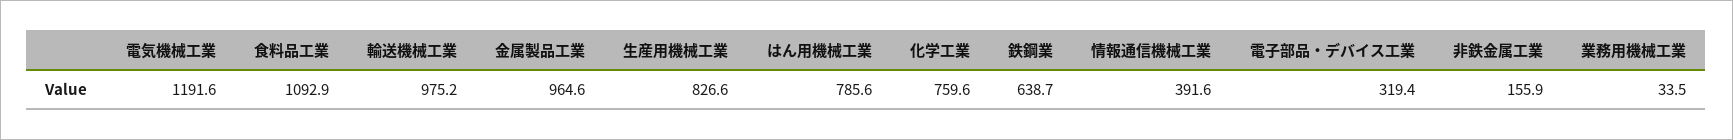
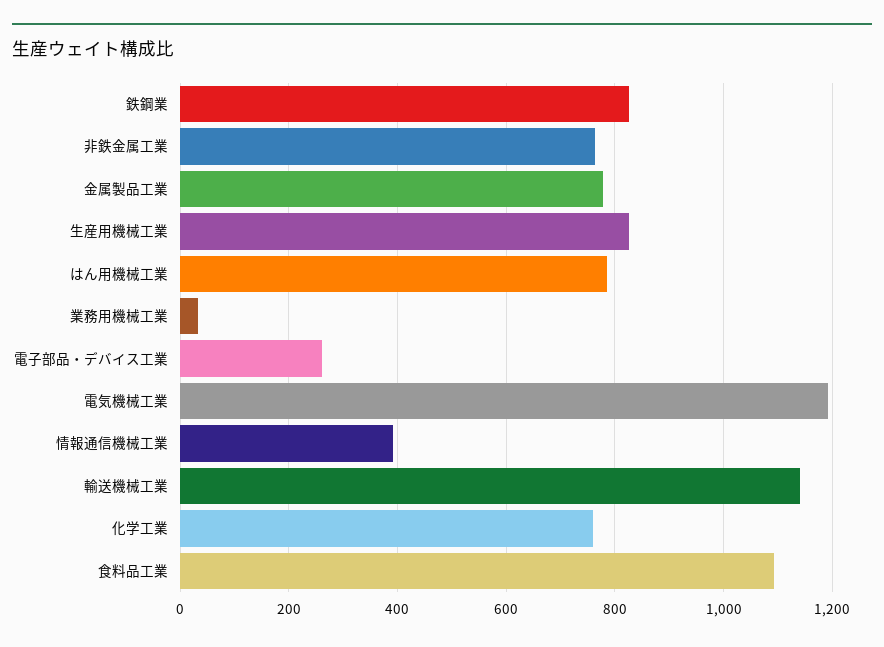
  {
    "電気機械工業": 1191.6,
    "食料品工業": 1092.9,
-   "輸送機械工業": 975.2,
+   "輸送機械工業": 1140,
-   "金属製品工業": 964.6,
+   "金属製品工業": 780,
    "生産用機械工業": 826.6,
    "はん用機械工業": 785.6,
    "化学工業": 759.6,
-   "鉄鋼業": 638.7,
+   "鉄鋼業": 820,
    "情報通信機械工業": 391.6,
-   "電子部品・デバイス工業": 319.4,
+   "電子部品・デバイス工業": 260,
-   "非鉄金属工業": 155.9,
+   "非鉄金属工業": 760,
    "業務用機械工業": 33.5
  }

